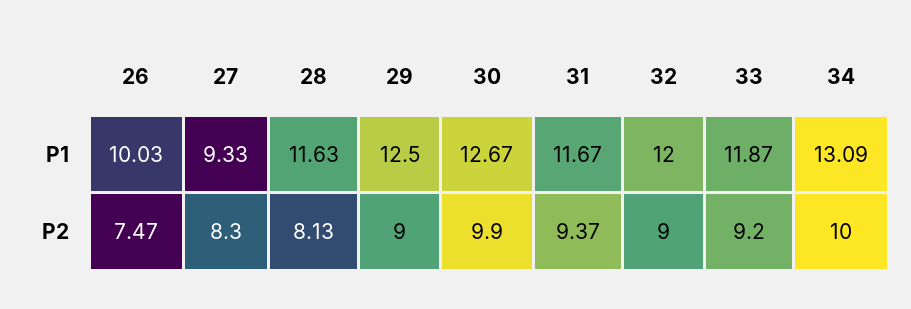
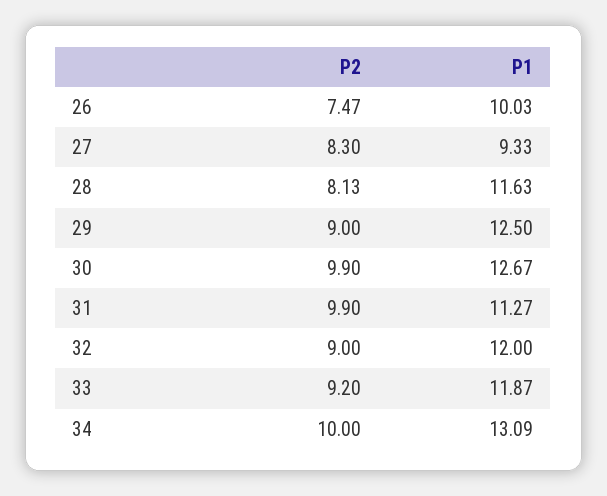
  {
    "26": {
      "P1": 10.03,
      "P2": 7.47
    },
    "27": {
      "P1": 9.33,
      "P2": 8.3
    },
    "28": {
      "P1": 11.63,
      "P2": 8.13
    },
    "29": {
      "P1": 12.5,
      "P2": 9
    },
    "30": {
      "P1": 12.67,
      "P2": 9.9
    },
    "31": {
-     "P1": 11.67,
+     "P1": 11.27,
-     "P2": 9.37
+     "P2": 9.9
    },
    "32": {
      "P1": 12,
      "P2": 9
    },
    "33": {
      "P1": 11.87,
      "P2": 9.2
    },
    "34": {
      "P1": 13.09,
      "P2": 10
    }
  }

